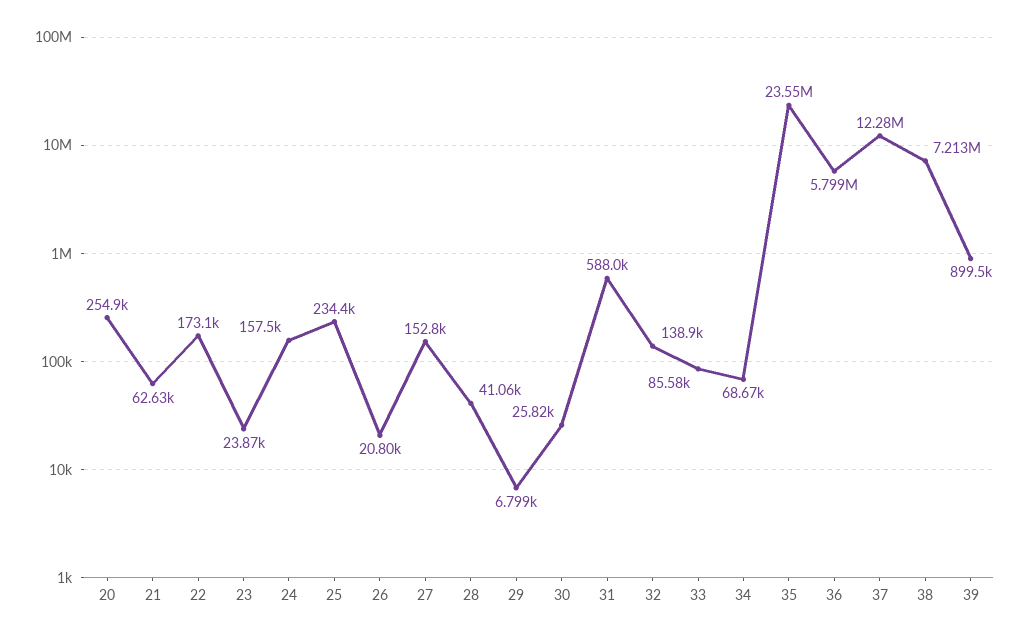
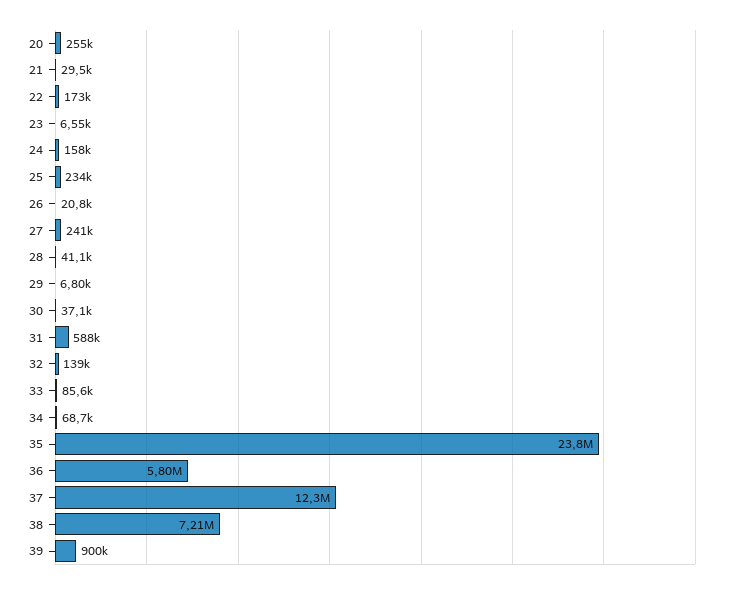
  {
    "20": 254900,
-   "21": 62630,
+   "21": 29500,
    "22": 173100,
-   "23": 23870,
+   "23": 6550,
    "24": 157500,
    "25": 234400,
    "26": 20800,
-   "27": 152800,
+   "27": 241000,
    "28": 41060,
    "29": 6799,
-   "30": 25820,
+   "30": 37100,
    "31": 588000,
    "32": 138900,
    "33": 85580,
    "34": 68670,
-   "35": 23550000,
+   "35": 23800000,
    "36": 5799000,
    "37": 12280000,
    "38": 7213000,
    "39": 899500
  }

